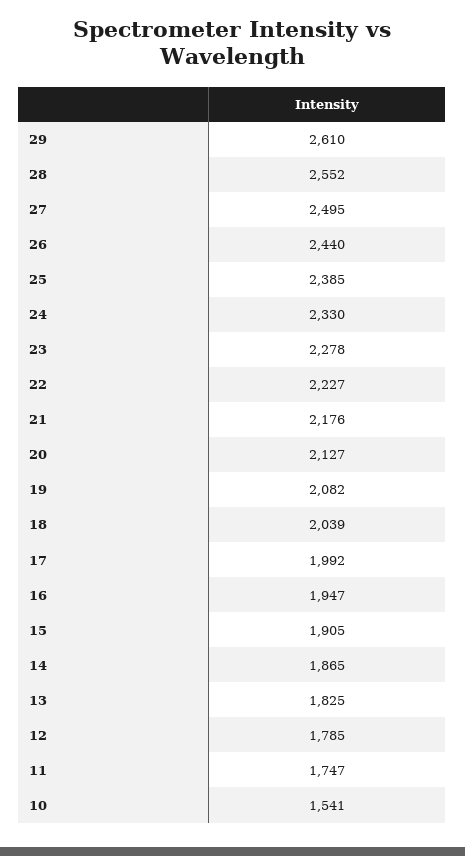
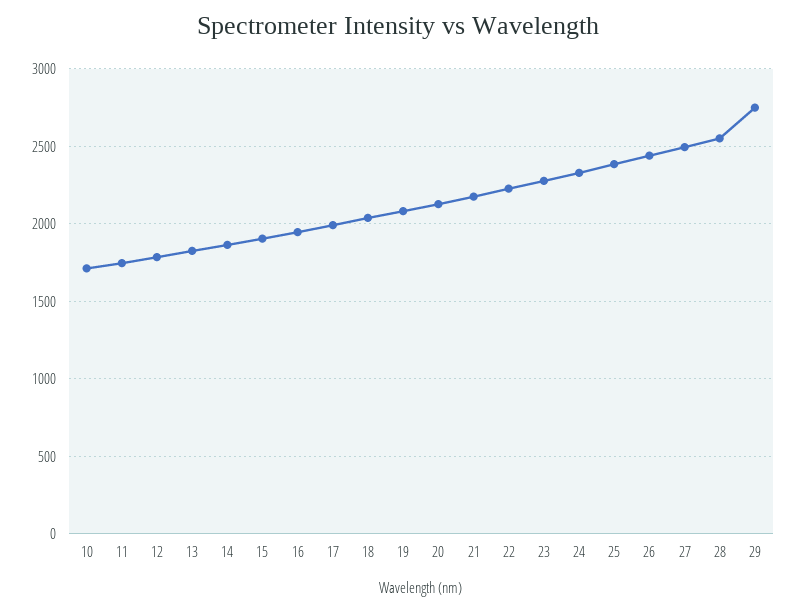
  {
-   "29": 2610,
+   "29": 2750,
    "28": 2552,
    "27": 2495,
    "26": 2440,
    "25": 2385,
    "24": 2330,
    "23": 2278,
    "22": 2227,
    "21": 2176,
    "20": 2127,
    "19": 2082,
    "18": 2039,
    "17": 1992,
    "16": 1947,
    "15": 1905,
    "14": 1865,
    "13": 1825,
    "12": 1785,
    "11": 1747,
-   "10": 1541
+   "10": 1700
  }

